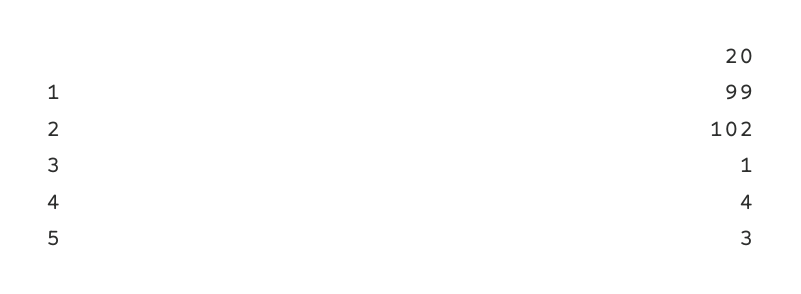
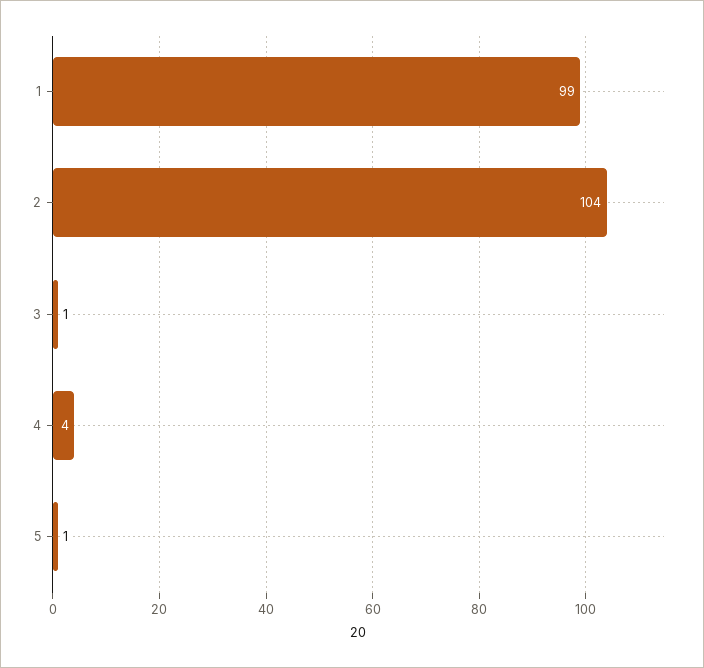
  {
    "1": 99,
-   "2": 102,
+   "2": 104,
    "3": 1,
    "4": 4,
-   "5": 3
+   "5": 1
  }

